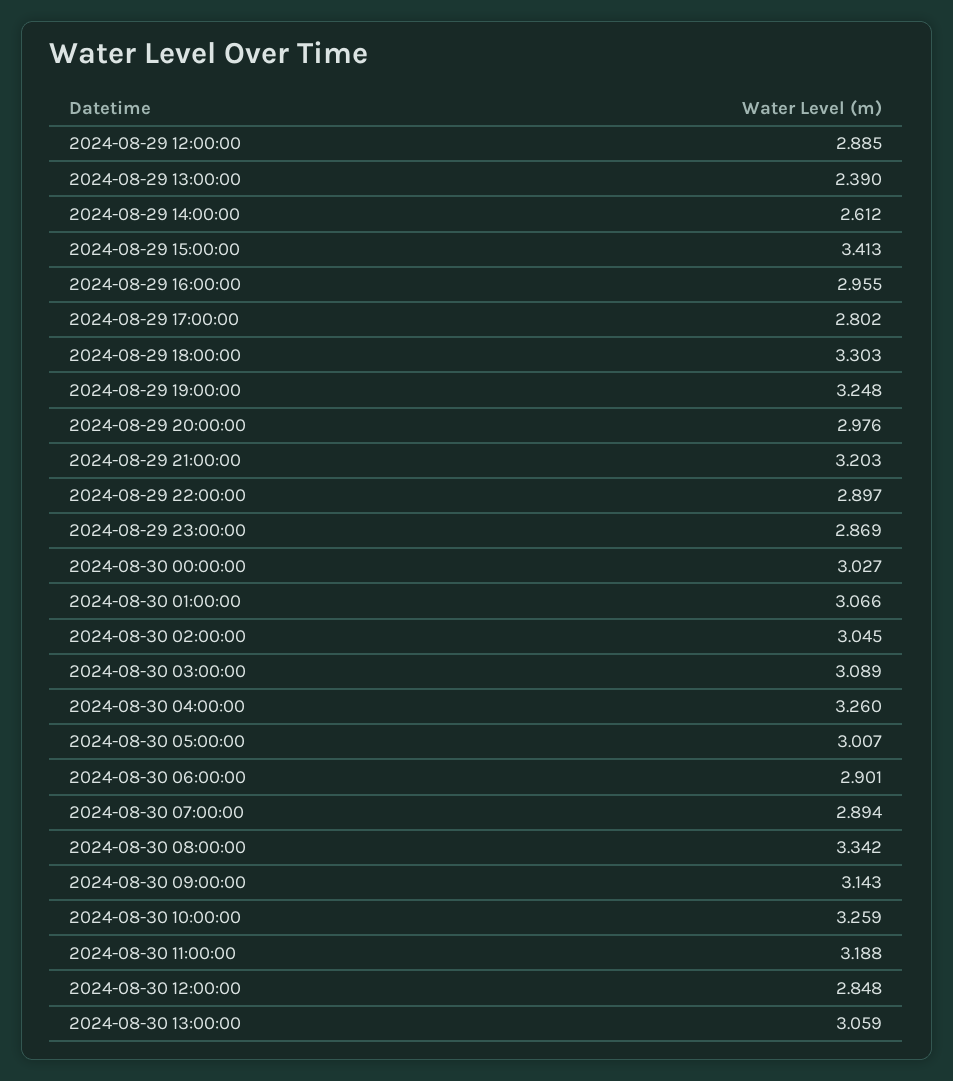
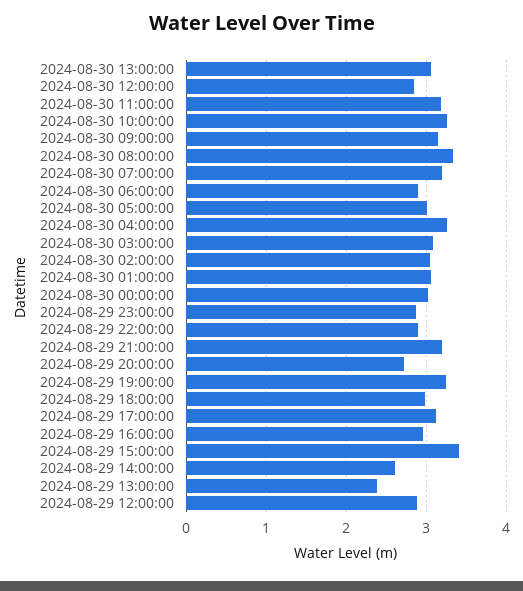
  {
    "2024-08-29 12:00:00": 2.885,
    "2024-08-29 13:00:00": 2.39,
    "2024-08-29 14:00:00": 2.612,
    "2024-08-29 15:00:00": 3.413,
    "2024-08-29 16:00:00": 2.955,
-   "2024-08-29 17:00:00": 2.802,
+   "2024-08-29 17:00:00": 3.1,
-   "2024-08-29 18:00:00": 3.303,
+   "2024-08-29 18:00:00": 3,
    "2024-08-29 19:00:00": 3.248,
-   "2024-08-29 20:00:00": 2.976,
+   "2024-08-29 20:00:00": 2.7,
    "2024-08-29 21:00:00": 3.203,
    "2024-08-29 22:00:00": 2.897,
    "2024-08-29 23:00:00": 2.869,
    "2024-08-30 00:00:00": 3.027,
    "2024-08-30 01:00:00": 3.066,
    "2024-08-30 02:00:00": 3.045,
    "2024-08-30 03:00:00": 3.089,
    "2024-08-30 04:00:00": 3.26,
    "2024-08-30 05:00:00": 3.007,
    "2024-08-30 06:00:00": 2.901,
-   "2024-08-30 07:00:00": 2.894,
+   "2024-08-30 07:00:00": 3.2,
    "2024-08-30 08:00:00": 3.342,
    "2024-08-30 09:00:00": 3.143,
    "2024-08-30 10:00:00": 3.259,
    "2024-08-30 11:00:00": 3.188,
    "2024-08-30 12:00:00": 2.848,
    "2024-08-30 13:00:00": 3.059
  }

